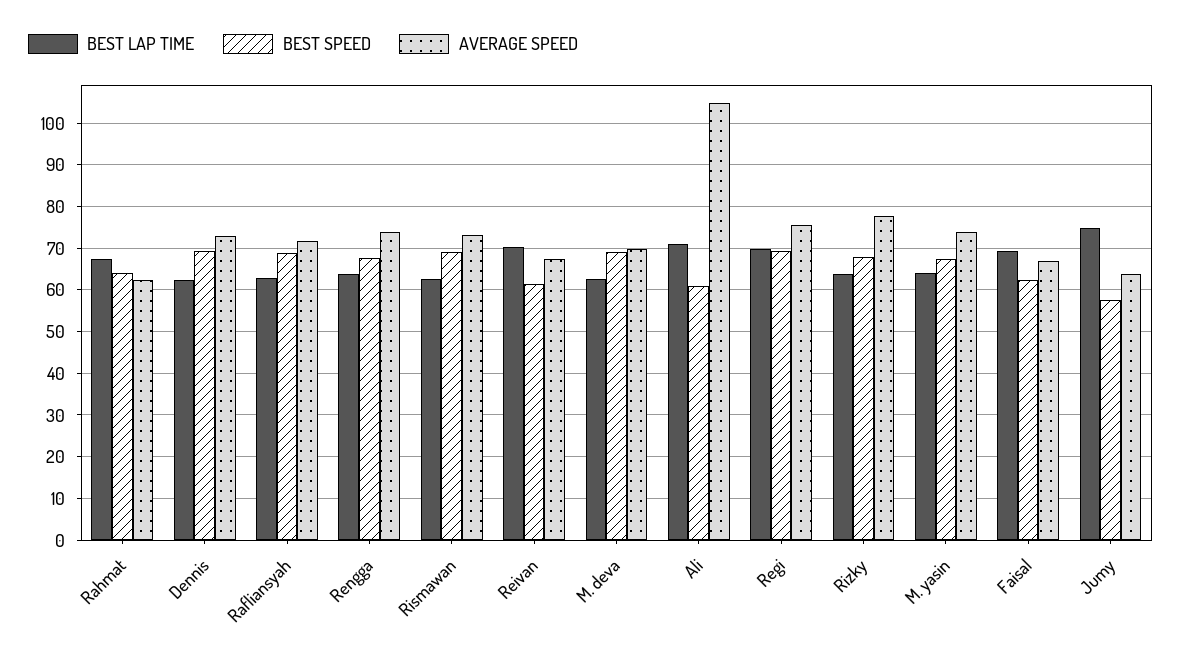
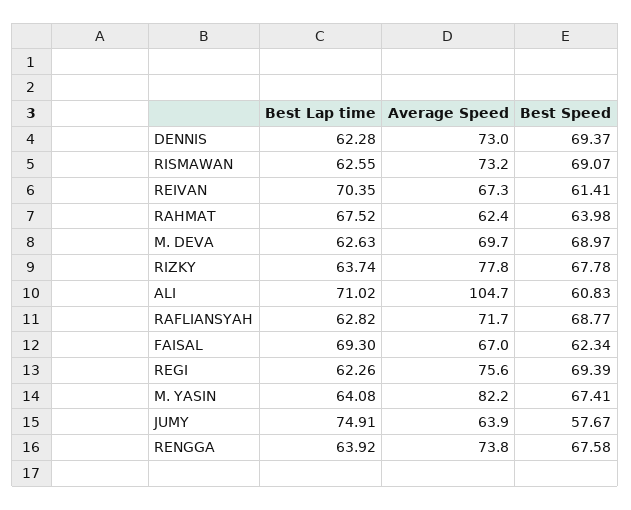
  {
    "BEST LAP TIME": {
      "Rahmat": 67.52,
      "Dennis": 62.28,
      "Rafliansyah": 62.82,
      "Rengga": 63.92,
      "Rismawan": 62.55,
      "Reivan": 70.35,
      "M. deva": 62.63,
      "Ali": 71.02,
-     "Regi": 70,
+     "Regi": 62.26,
      "Rizky": 63.74,
      "M. yasin": 64.08,
      "Faisal": 69.3,
      "Jumy": 74.91
    },
    "BEST SPEED": {
      "Rahmat": 63.98,
      "Dennis": 69.37,
      "Rafliansyah": 68.77,
      "Rengga": 67.58,
      "Rismawan": 69.07,
      "Reivan": 61.41,
      "M. deva": 68.97,
      "Ali": 60.83,
      "Regi": 69.39,
      "Rizky": 67.78,
      "M. yasin": 67.41,
      "Faisal": 62.34,
      "Jumy": 57.67
    },
    "AVERAGE SPEED": {
      "Rahmat": 62.4,
      "Dennis": 73,
      "Rafliansyah": 71.7,
      "Rengga": 73.8,
      "Rismawan": 73.2,
      "Reivan": 67.3,
      "M. deva": 69.7,
      "Ali": 104.7,
      "Regi": 75.6,
      "Rizky": 77.8,
-     "M. yasin": 74,
+     "M. yasin": 82.2,
      "Faisal": 67,
      "Jumy": 63.9
    }
  }

